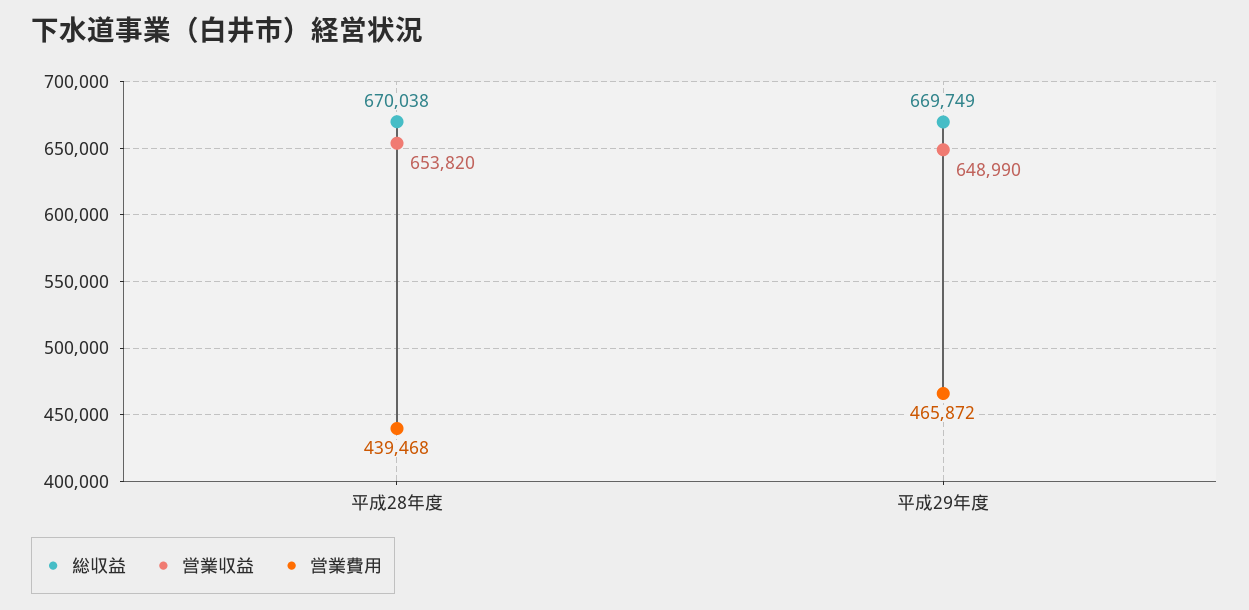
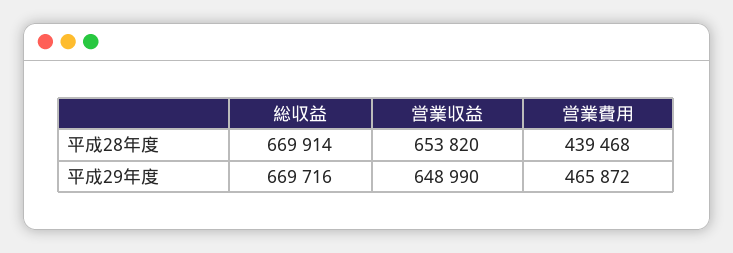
  {
    "総収益": {
-     "平成28年度": 670038,
+     "平成28年度": 669914,
-     "平成29年度": 669749
+     "平成29年度": 669716
    },
    "営業収益": {
      "平成28年度": 653820,
      "平成29年度": 648990
    },
    "営業費用": {
      "平成28年度": 439468,
      "平成29年度": 465872
    }
  }

